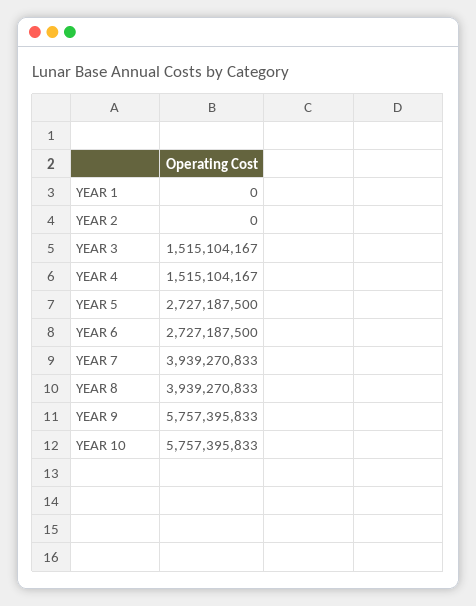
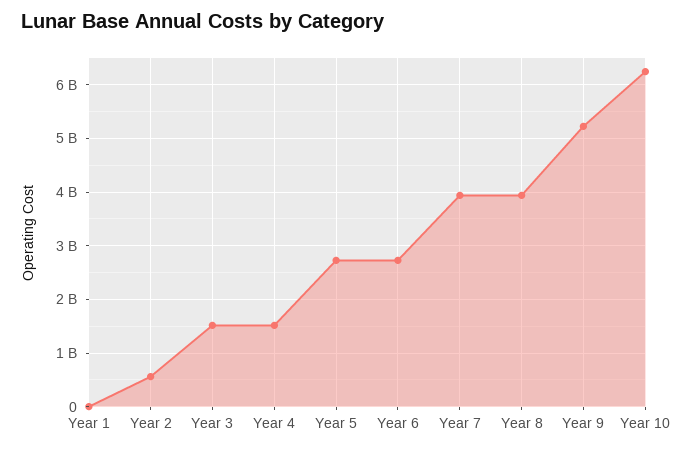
  {
    "YEAR 1": 0,
-   "YEAR 2": 0,
+   "YEAR 2": 600000000,
    "YEAR 3": 1515104167,
    "YEAR 4": 1515104167,
    "YEAR 5": 2727187500,
    "YEAR 6": 2727187500,
    "YEAR 7": 3939270833,
    "YEAR 8": 3939270833,
-   "YEAR 9": 5757395833,
+   "YEAR 9": 5200000000,
-   "YEAR 10": 5757395833
+   "YEAR 10": 6200000000
  }

